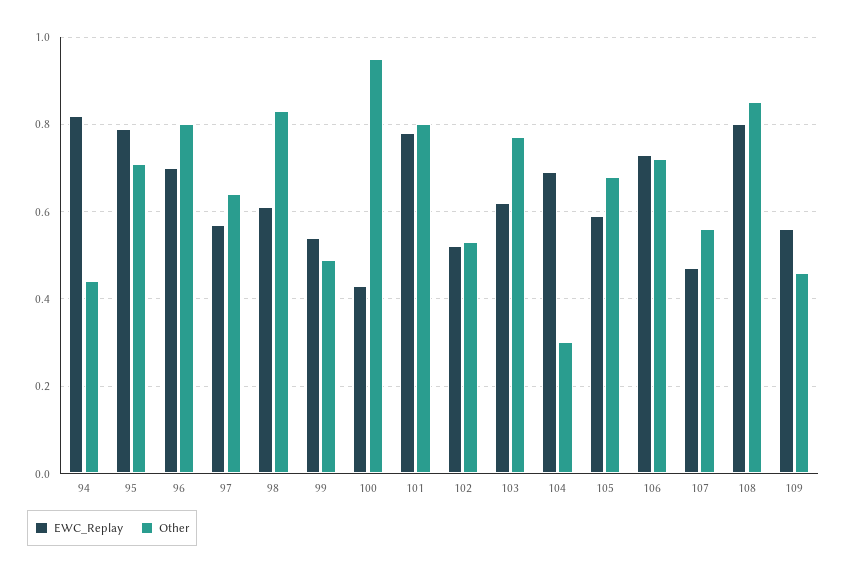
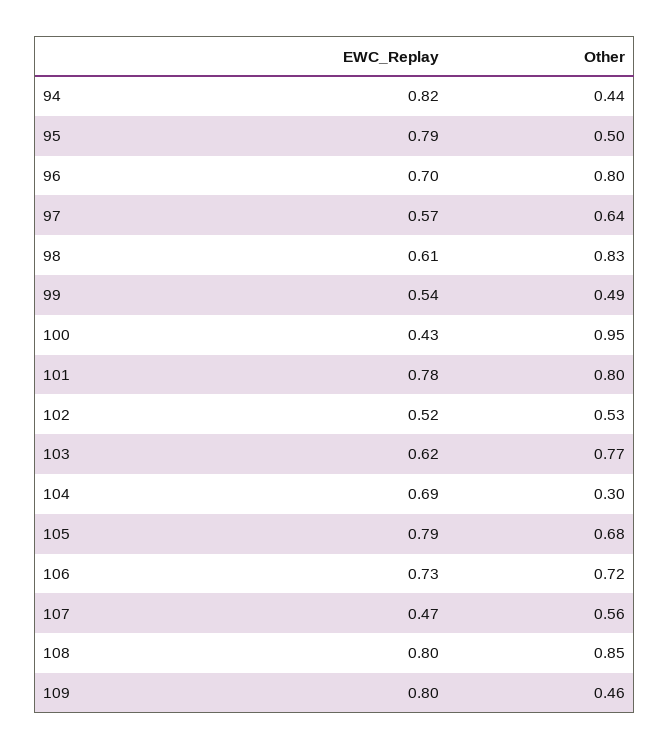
  {
    "EWC_Replay": {
      "94": 0.82,
      "95": 0.79,
      "96": 0.7,
      "97": 0.57,
      "98": 0.61,
      "99": 0.54,
      "100": 0.43,
      "101": 0.78,
      "102": 0.52,
      "103": 0.62,
      "104": 0.69,
-     "105": 0.6,
+     "105": 0.79,
      "106": 0.73,
      "107": 0.47,
      "108": 0.8,
-     "109": 0.55
+     "109": 0.8
    },
    "Other": {
      "94": 0.44,
-     "95": 0.7,
+     "95": 0.5,
      "96": 0.8,
      "97": 0.64,
      "98": 0.83,
      "99": 0.49,
      "100": 0.95,
      "101": 0.8,
      "102": 0.53,
      "103": 0.77,
      "104": 0.3,
      "105": 0.68,
      "106": 0.72,
      "107": 0.56,
      "108": 0.85,
      "109": 0.46
    }
  }

